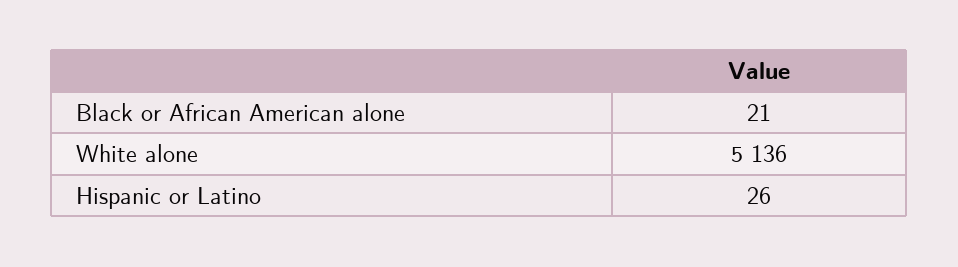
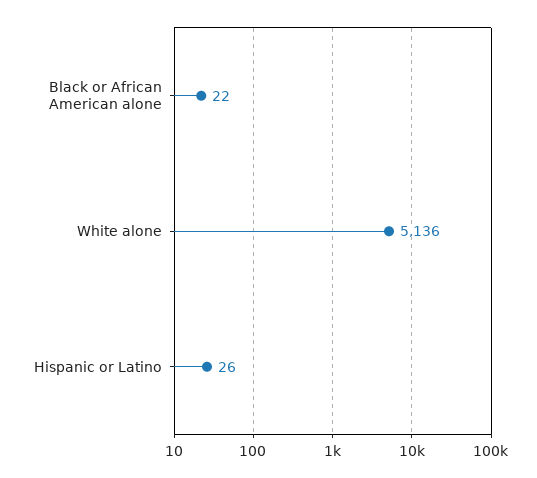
  {
-   "Black or African American alone": 21,
+   "Black or African American alone": 22,
    "White alone": 5136,
    "Hispanic or Latino": 26
  }

